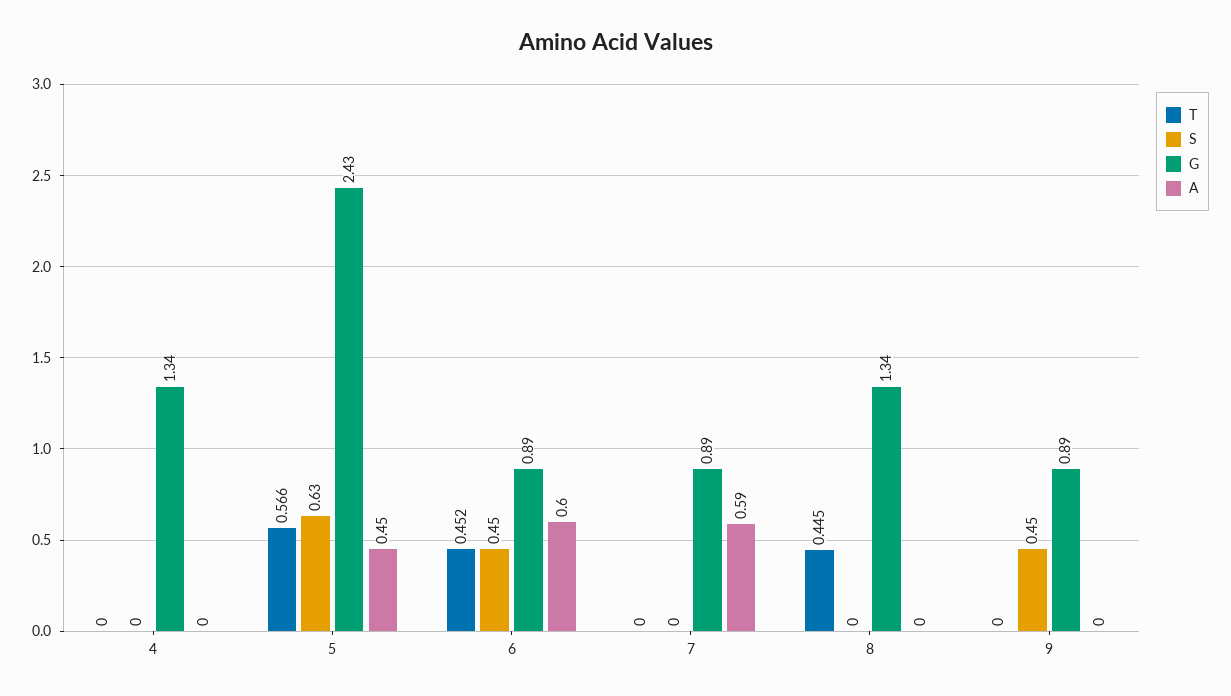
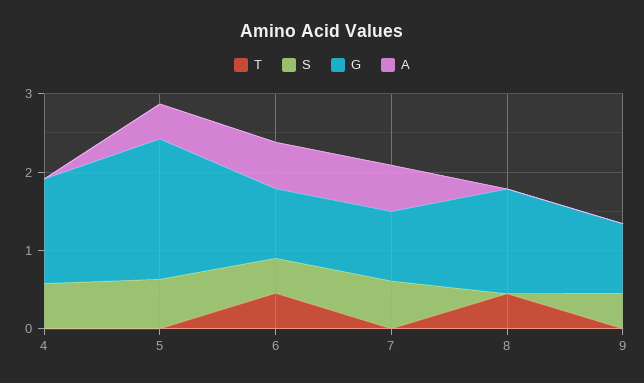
  {
    "T": {
      "4": 0,
-     "5": 0.566,
+     "5": 0,
      "6": 0.452,
      "7": 0,
      "8": 0.445,
      "9": 0
    },
    "S": {
-     "4": 0,
+     "4": 0.6,
      "5": 0.63,
      "6": 0.45,
-     "7": 0,
+     "7": 0.6,
      "8": 0,
      "9": 0.45
    },
    "G": {
      "4": 1.34,
-     "5": 2.43,
+     "5": 1.8,
      "6": 0.89,
      "7": 0.89,
      "8": 1.34,
      "9": 0.89
    },
    "A": {
      "4": 0,
      "5": 0.45,
      "6": 0.6,
      "7": 0.59,
      "8": 0,
      "9": 0
    }
  }

